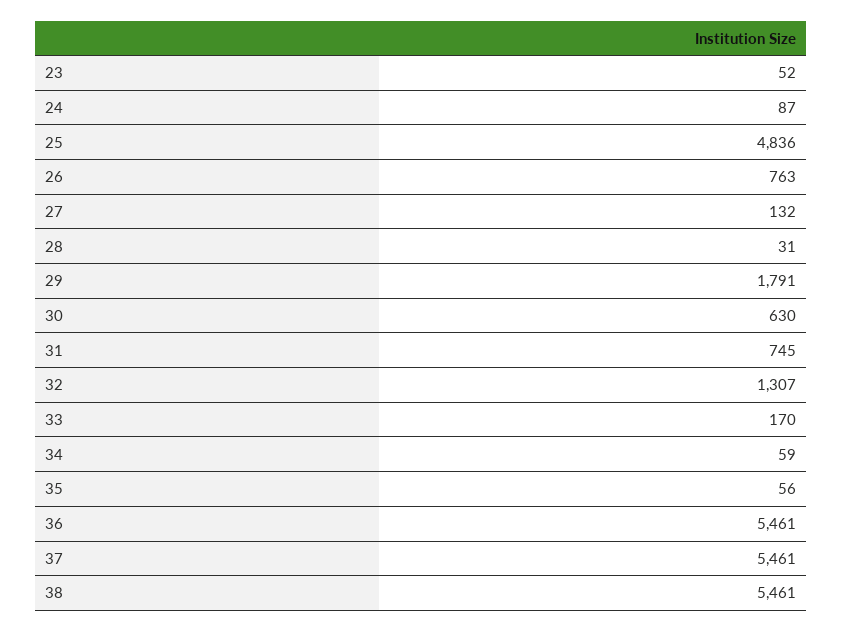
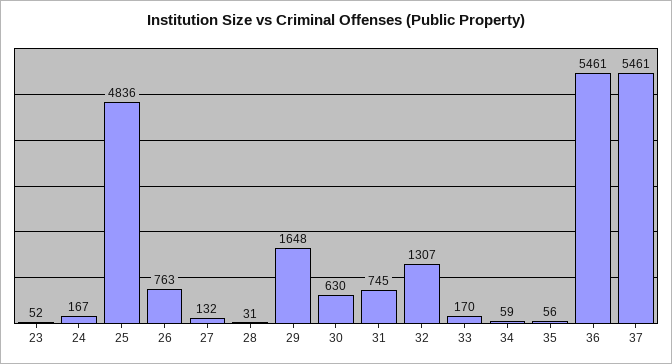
  {
    "23": 52,
-   "24": 87,
+   "24": 167,
    "25": 4836,
    "26": 763,
    "27": 132,
    "28": 31,
-   "29": 1791,
+   "29": 1648,
    "30": 630,
    "31": 745,
    "32": 1307,
    "33": 170,
    "34": 59,
    "35": 56,
    "36": 5461,
-   "37": 5461,
+   "37": 5461
-   "38": 5461
  }

